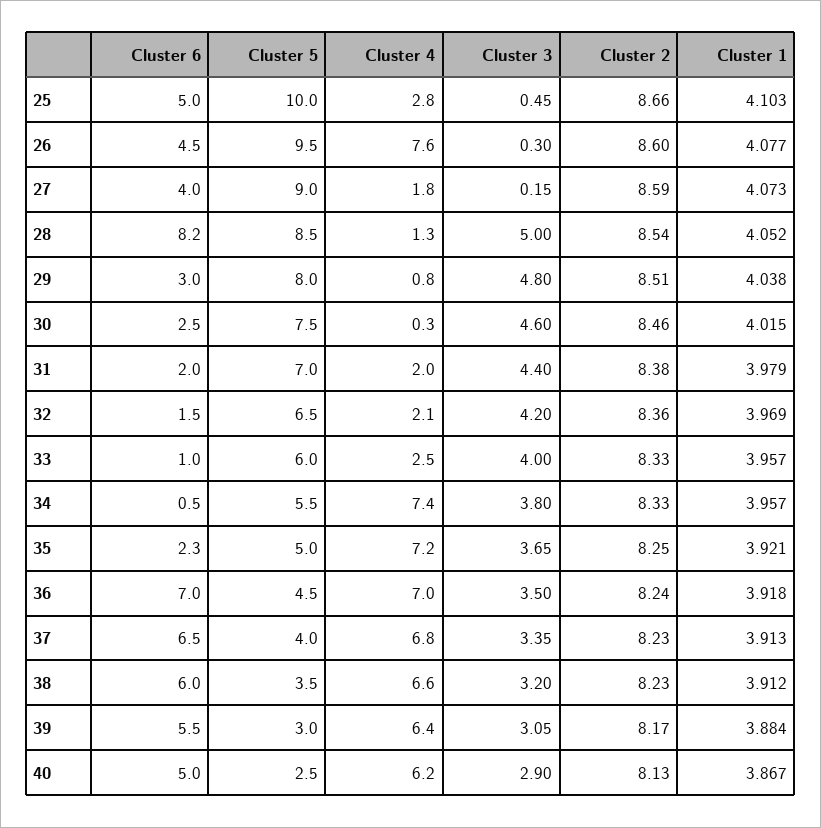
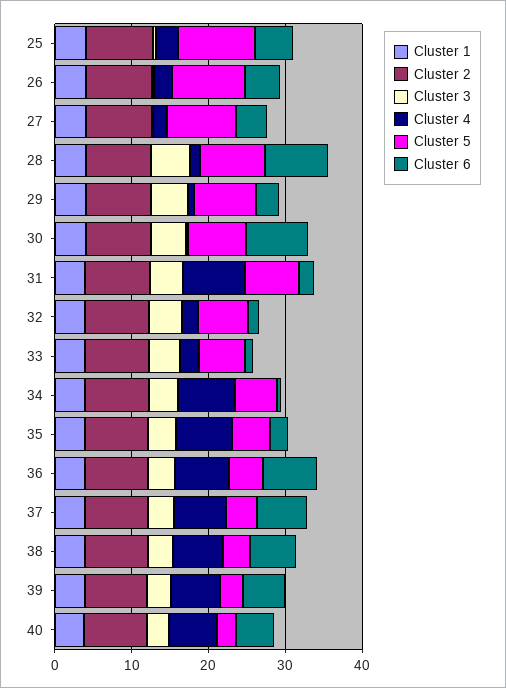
  {
    "Cluster 6": {
      "25": 5,
      "26": 4.5,
      "27": 4,
      "28": 8.2,
      "29": 3,
-     "30": 2.5,
+     "30": 8,
      "31": 2,
      "32": 1.5,
      "33": 1,
      "34": 0.5,
      "35": 2.3,
      "36": 7,
      "37": 6.5,
      "38": 6,
      "39": 5.5,
      "40": 5
    },
    "Cluster 5": {
      "25": 10,
      "26": 9.5,
      "27": 9,
      "28": 8.5,
      "29": 8,
      "30": 7.5,
      "31": 7,
      "32": 6.5,
      "33": 6,
      "34": 5.5,
      "35": 5,
      "36": 4.5,
      "37": 4,
      "38": 3.5,
      "39": 3,
      "40": 2.5
    },
    "Cluster 4": {
      "25": 2.8,
-     "26": 7.6,
+     "26": 2,
      "27": 1.8,
      "28": 1.3,
      "29": 0.8,
      "30": 0.3,
-     "31": 2,
+     "31": 8,
      "32": 2.1,
      "33": 2.5,
      "34": 7.4,
      "35": 7.2,
      "36": 7,
      "37": 6.8,
      "38": 6.6,
      "39": 6.4,
      "40": 6.2
    },
    "Cluster 3": {
      "25": 0.45,
      "26": 0.3,
      "27": 0.15,
      "28": 5,
      "29": 4.8,
      "30": 4.6,
      "31": 4.4,
      "32": 4.2,
      "33": 4,
      "34": 3.8,
      "35": 3.65,
      "36": 3.5,
      "37": 3.35,
      "38": 3.2,
      "39": 3.05,
      "40": 2.9
    },
    "Cluster 2": {
      "25": 8.66,
      "26": 8.6,
      "27": 8.59,
      "28": 8.54,
      "29": 8.51,
      "30": 8.46,
      "31": 8.38,
      "32": 8.36,
      "33": 8.33,
      "34": 8.33,
      "35": 8.25,
      "36": 8.24,
      "37": 8.23,
      "38": 8.23,
      "39": 8.17,
      "40": 8.13
    },
    "Cluster 1": {
      "25": 4.103,
      "26": 4.077,
      "27": 4.073,
      "28": 4.052,
      "29": 4.038,
      "30": 4.015,
      "31": 3.979,
      "32": 3.969,
      "33": 3.957,
      "34": 3.957,
      "35": 3.921,
      "36": 3.918,
      "37": 3.913,
      "38": 3.912,
      "39": 3.884,
      "40": 3.867
    }
  }

